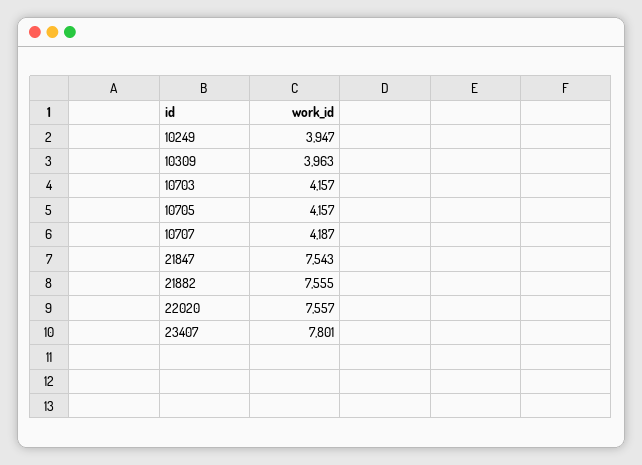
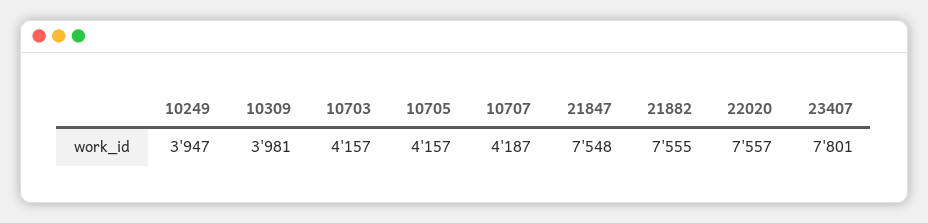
  {
    "10249": 3947,
-   "10309": 3963,
+   "10309": 3981,
    "10703": 4157,
    "10705": 4157,
    "10707": 4187,
-   "21847": 7543,
+   "21847": 7548,
    "21882": 7555,
    "22020": 7557,
    "23407": 7801
  }

